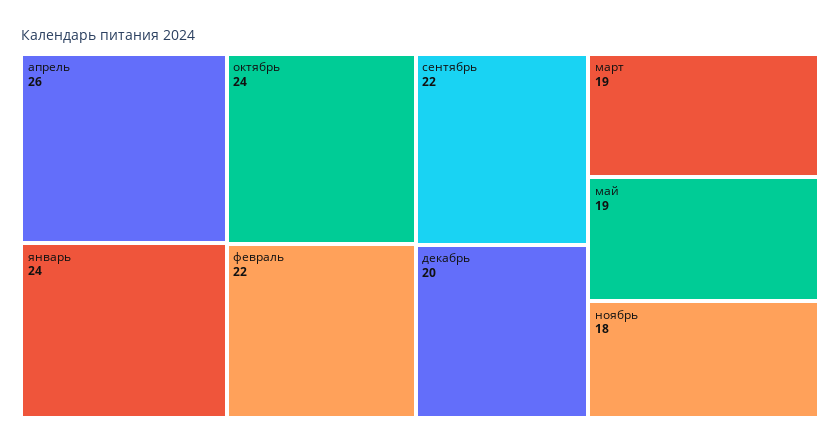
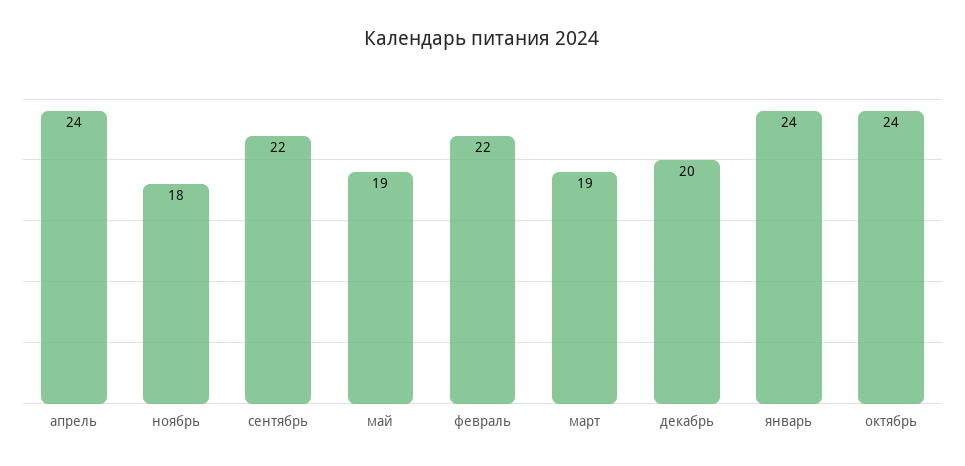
  {
-   "апрель": 26,
+   "апрель": 24,
    "январь": 24,
    "октябрь": 24,
    "февраль": 22,
    "сентябрь": 22,
    "декабрь": 20,
    "март": 19,
    "май": 19,
    "ноябрь": 18
  }

